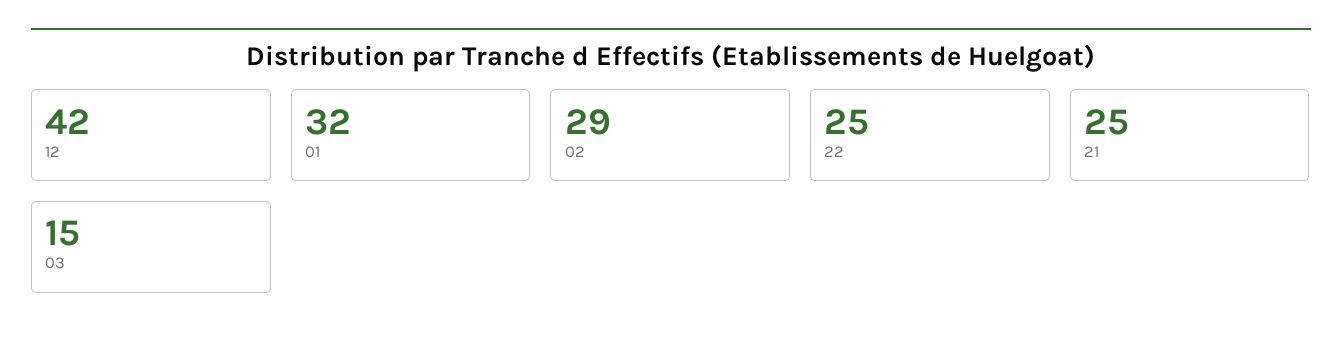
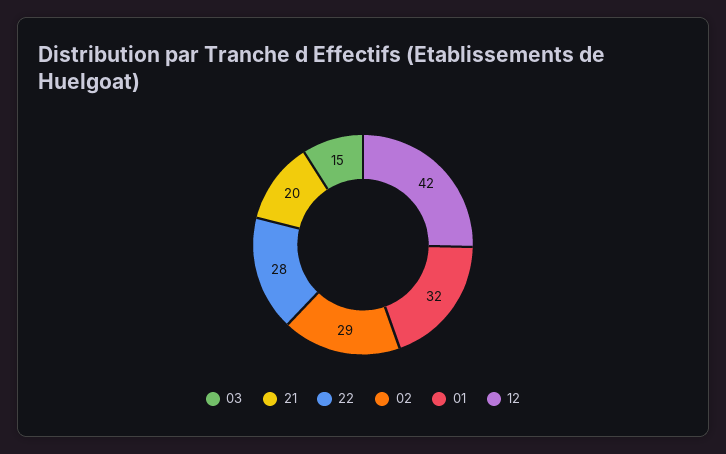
  {
    "12": 42,
    "01": 32,
    "02": 29,
-   "22": 25,
+   "22": 28,
-   "21": 25,
+   "21": 20,
    "03": 15
  }

